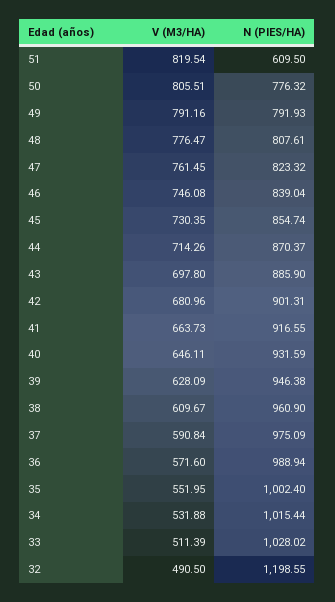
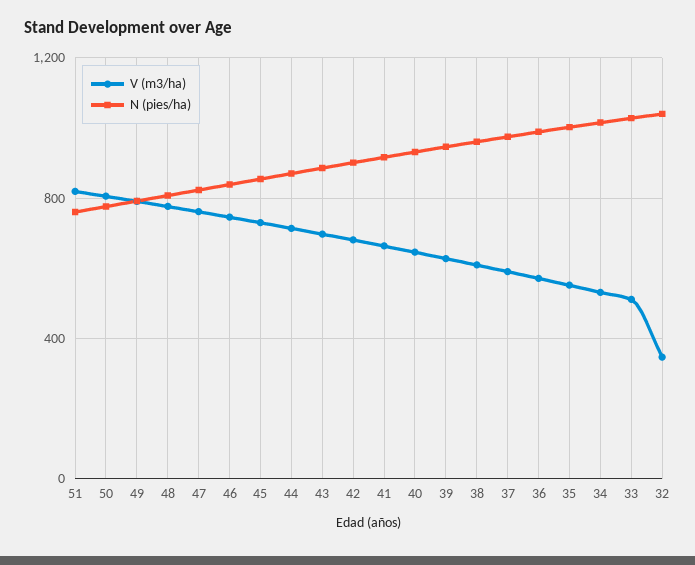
  {
    "V (M3/HA)": {
      "51": 819.54,
      "50": 805.51,
      "49": 791.16,
      "48": 776.47,
      "47": 761.45,
      "46": 746.08,
      "45": 730.35,
      "44": 714.26,
      "43": 697.8,
      "42": 680.96,
      "41": 663.73,
      "40": 646.11,
      "39": 628.09,
      "38": 609.67,
      "37": 590.84,
      "36": 571.6,
      "35": 551.95,
      "34": 531.88,
      "33": 511.39,
-     "32": 490.5
+     "32": 350
    },
    "N (PIES/HA)": {
-     "51": 609.5,
+     "51": 750,
      "50": 776.32,
      "49": 791.93,
      "48": 807.61,
      "47": 823.32,
      "46": 839.04,
      "45": 854.74,
      "44": 870.37,
      "43": 885.9,
      "42": 901.31,
      "41": 916.55,
      "40": 931.59,
      "39": 946.38,
      "38": 960.9,
      "37": 975.09,
      "36": 988.94,
      "35": 1002.4,
      "34": 1015.44,
      "33": 1028.02,
-     "32": 1198.55
+     "32": 1050
    }
  }

